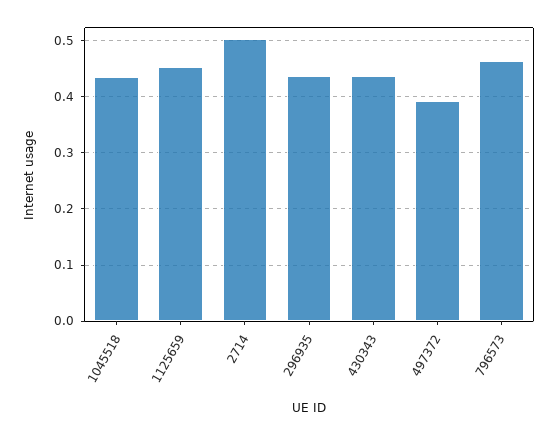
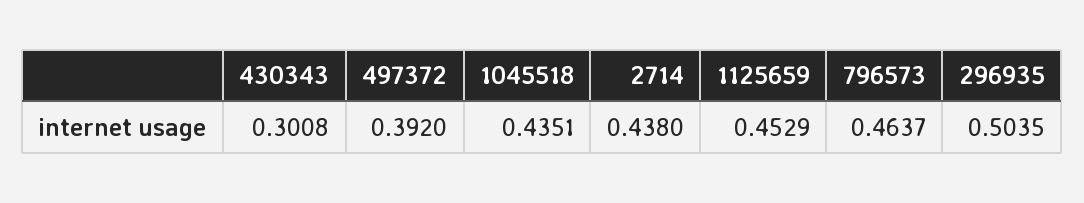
  {
    "1045518": 0.4351,
    "1125659": 0.4529,
-   "2714": 0.5,
+   "2714": 0.438,
-   "296935": 0.44,
+   "296935": 0.5035,
-   "430343": 0.44,
+   "430343": 0.3008,
    "497372": 0.392,
    "796573": 0.4637
  }

